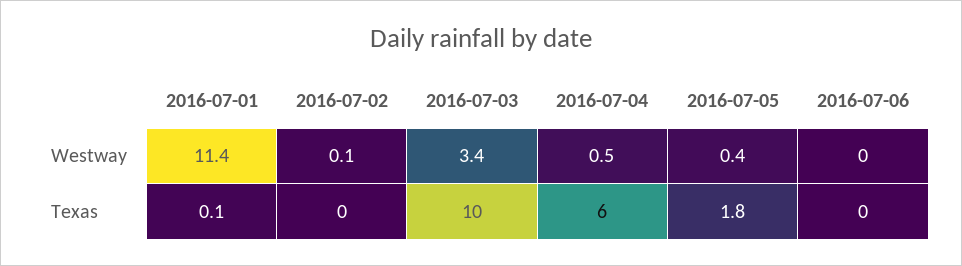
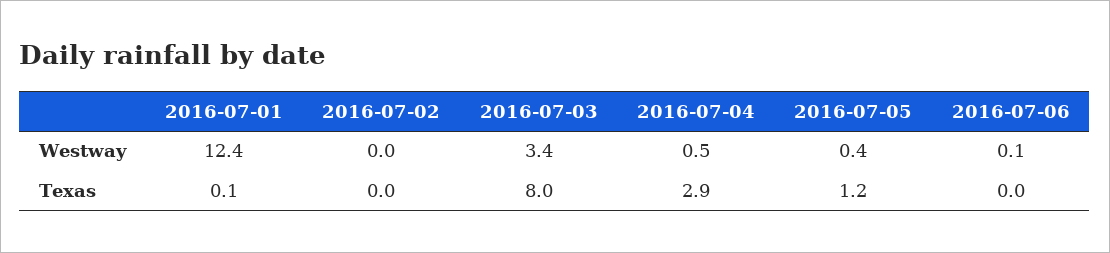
  {
    "2016-07-01": {
-     "Westway": 11.4,
+     "Westway": 12.4,
      "Texas": 0.1
    },
    "2016-07-02": {
-     "Westway": 0.1,
+     "Westway": 0,
      "Texas": 0
    },
    "2016-07-03": {
      "Westway": 3.4,
-     "Texas": 10
+     "Texas": 8
    },
    "2016-07-04": {
      "Westway": 0.5,
-     "Texas": 6
+     "Texas": 2.9
    },
    "2016-07-05": {
      "Westway": 0.4,
-     "Texas": 1.8
+     "Texas": 1.2
    },
    "2016-07-06": {
-     "Westway": 0,
+     "Westway": 0.1,
      "Texas": 0
    }
  }

